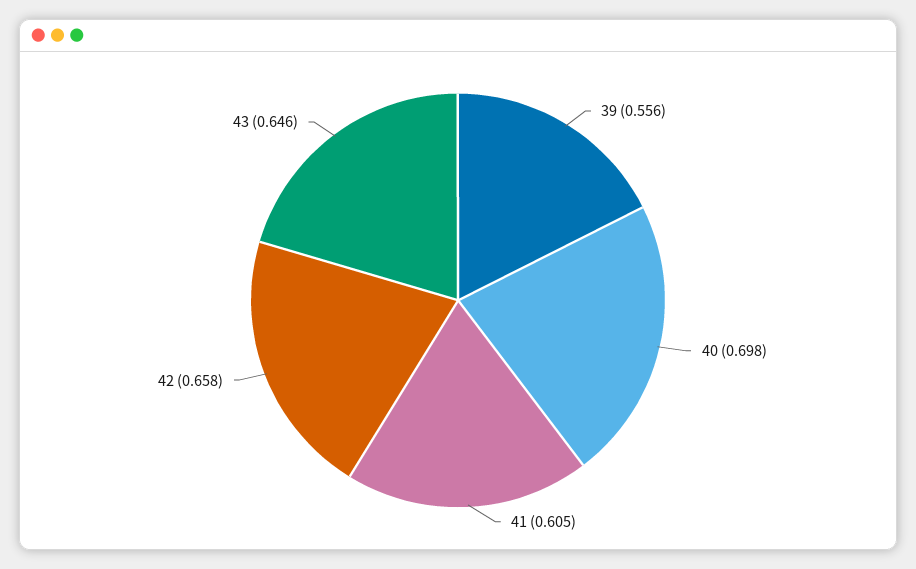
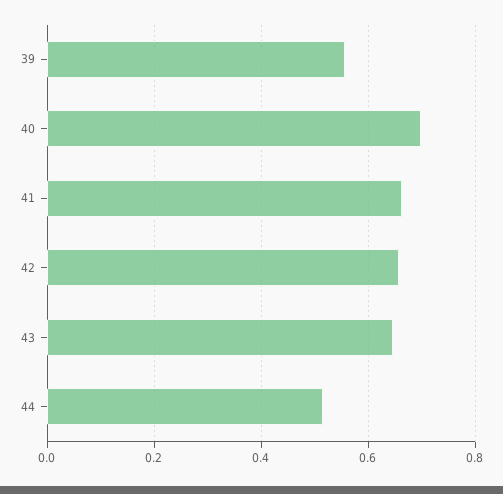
  {
    "39": 0.556,
    "40": 0.698,
-   "41": 0.605,
+   "41": 0.66,
    "42": 0.658,
-   "43": 0.646
+   "43": 0.646,
+   "44": 0.52
  }

